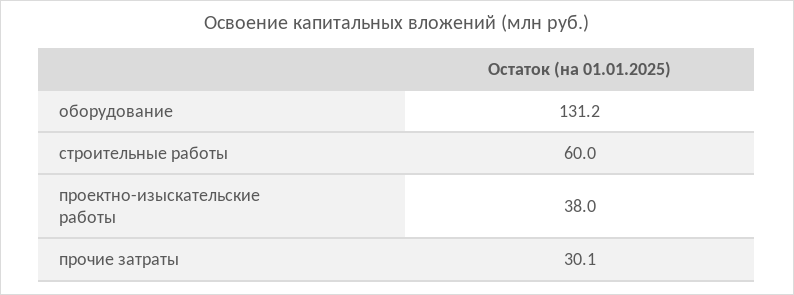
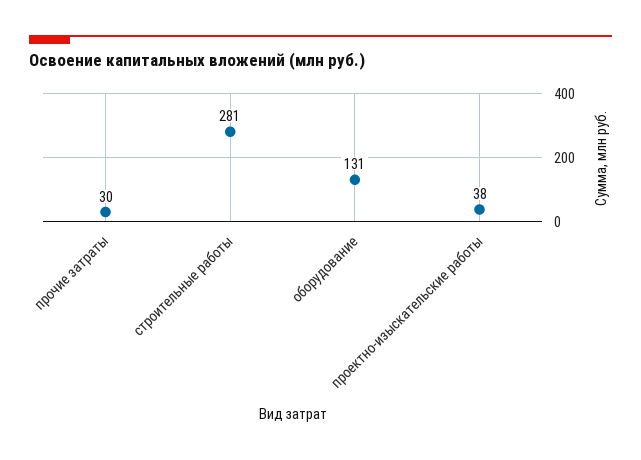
  {
    "оборудование": 131.2,
-   "строительные работы": 60,
+   "строительные работы": 281,
    "проектно-изыскательские работы": 38,
    "прочие затраты": 30.1
  }

